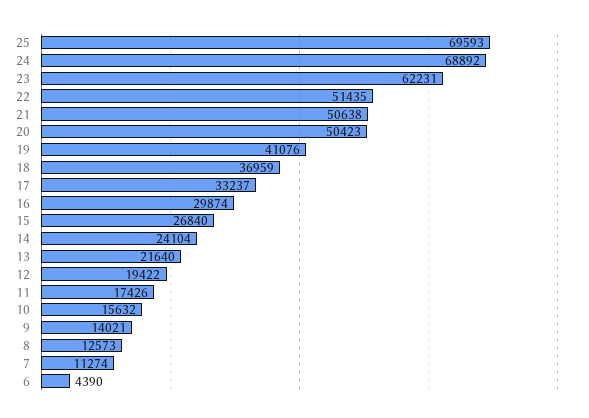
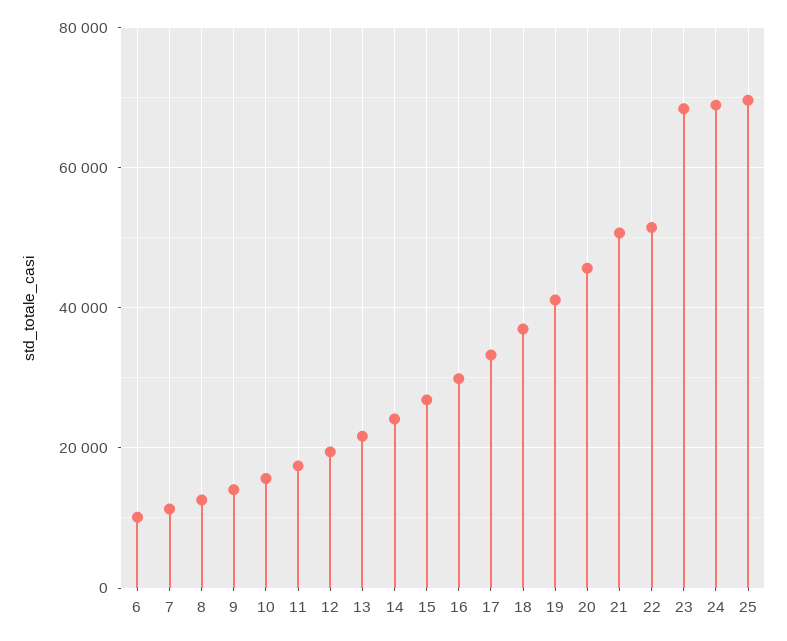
  {
    "25": 69593,
    "24": 68892,
-   "23": 62231,
+   "23": 68000,
    "22": 51435,
    "21": 50638,
-   "20": 50423,
+   "20": 46000,
    "19": 41076,
    "18": 36959,
    "17": 33237,
    "16": 29874,
    "15": 26840,
    "14": 24104,
    "13": 21640,
    "12": 19422,
    "11": 17426,
    "10": 15632,
    "9": 14021,
    "8": 12573,
    "7": 11274,
-   "6": 4390
+   "6": 10000
  }

